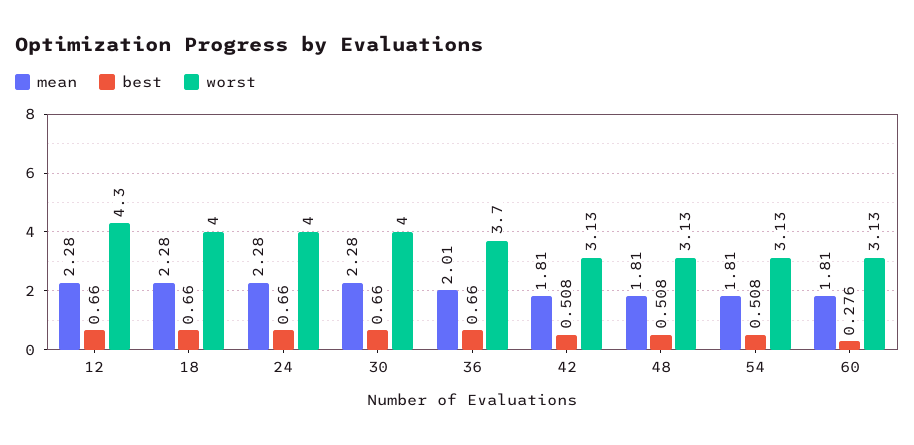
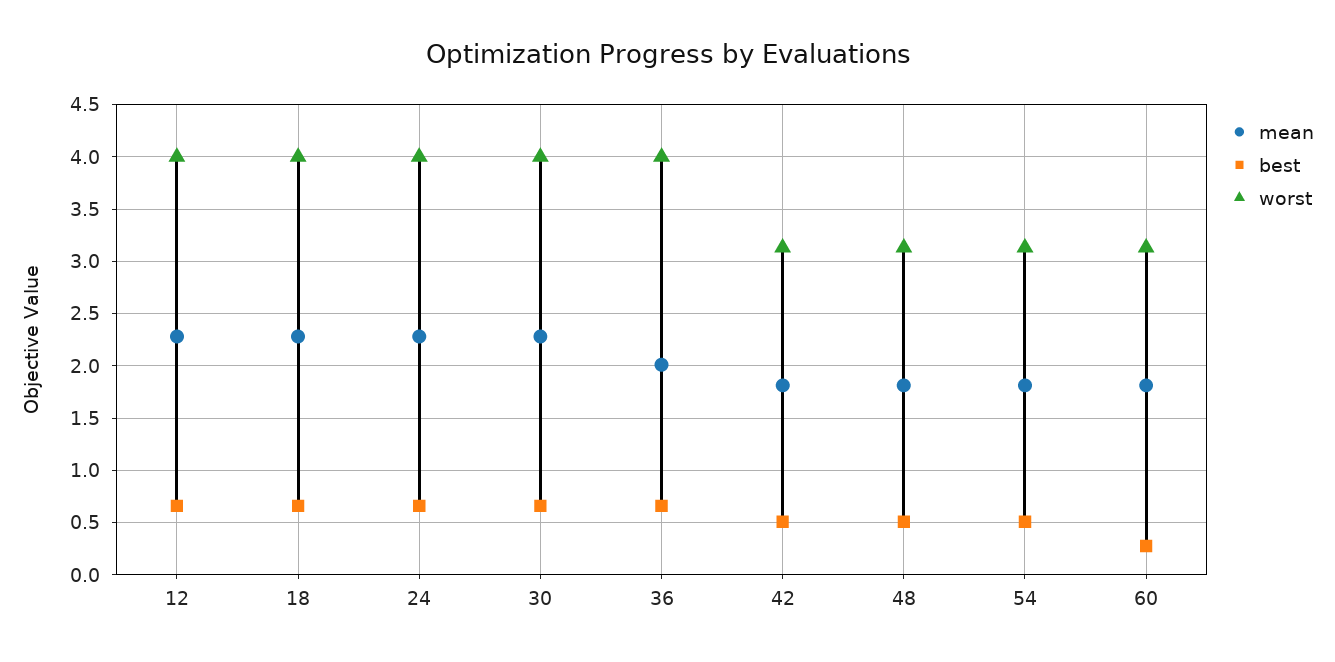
  {
    "mean": {
      "12": 2.28,
      "18": 2.28,
      "24": 2.28,
      "30": 2.28,
      "36": 2.01,
      "42": 1.81,
      "48": 1.81,
      "54": 1.81,
      "60": 1.81
    },
    "best": {
      "12": 0.66,
      "18": 0.66,
      "24": 0.66,
      "30": 0.66,
      "36": 0.66,
      "42": 0.508,
      "48": 0.508,
      "54": 0.508,
      "60": 0.276
    },
    "worst": {
-     "12": 4.3,
+     "12": 4,
      "18": 4,
      "24": 4,
      "30": 4,
-     "36": 3.7,
+     "36": 4,
      "42": 3.13,
      "48": 3.13,
      "54": 3.13,
      "60": 3.13
    }
  }

